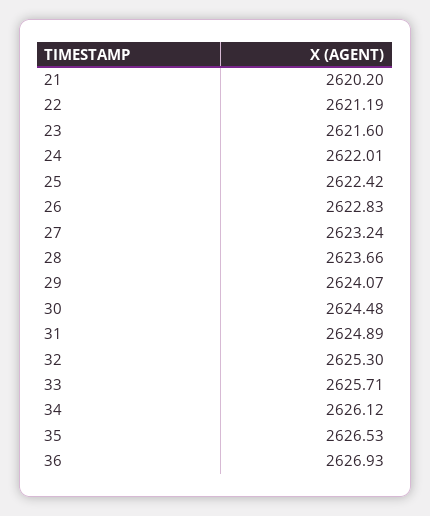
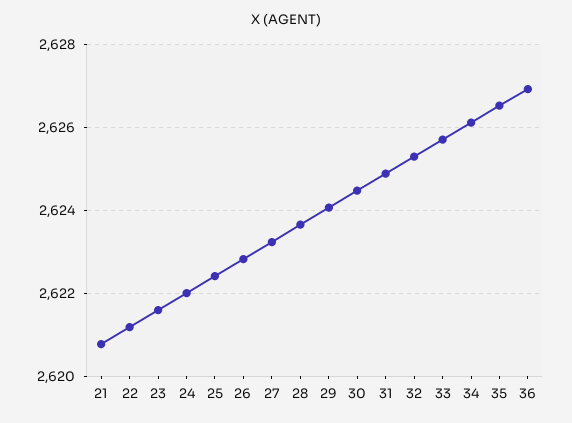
  {
-   "21": 2620.2,
+   "21": 2620.8,
    "22": 2621.19,
    "23": 2621.6,
    "24": 2622.01,
    "25": 2622.42,
    "26": 2622.83,
    "27": 2623.24,
    "28": 2623.66,
    "29": 2624.07,
    "30": 2624.48,
    "31": 2624.89,
    "32": 2625.3,
    "33": 2625.71,
    "34": 2626.12,
    "35": 2626.53,
    "36": 2626.93
  }

